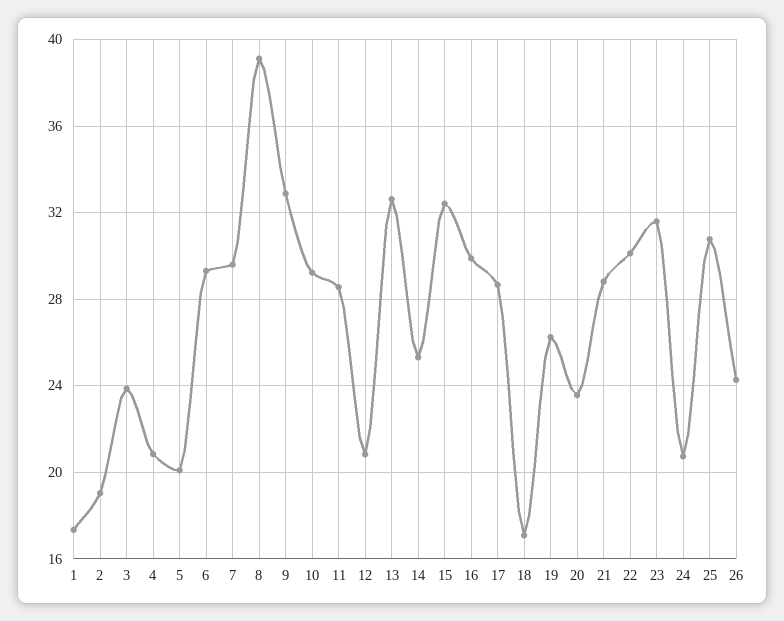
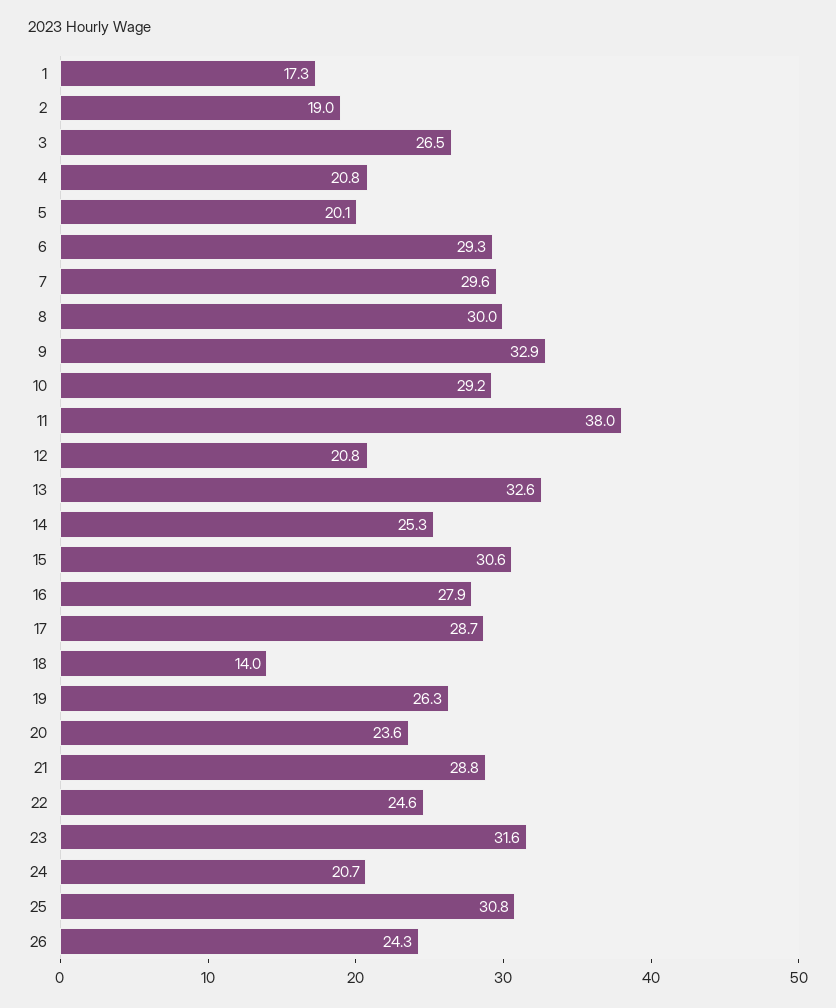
  {
    "1": 17.3,
    "2": 19,
-   "3": 24,
+   "3": 26.5,
    "4": 20.8,
    "5": 20.1,
    "6": 29.3,
    "7": 29.6,
-   "8": 39,
+   "8": 30,
    "9": 32.9,
    "10": 29.2,
-   "11": 28.5,
+   "11": 38,
    "12": 20.8,
    "13": 32.6,
    "14": 25.3,
-   "15": 32.5,
+   "15": 30.6,
-   "16": 30,
+   "16": 27.9,
    "17": 28.7,
-   "18": 17,
+   "18": 14,
    "19": 26.3,
    "20": 23.6,
    "21": 28.8,
-   "22": 30,
+   "22": 24.6,
    "23": 31.6,
    "24": 20.7,
    "25": 30.8,
    "26": 24.3
  }

